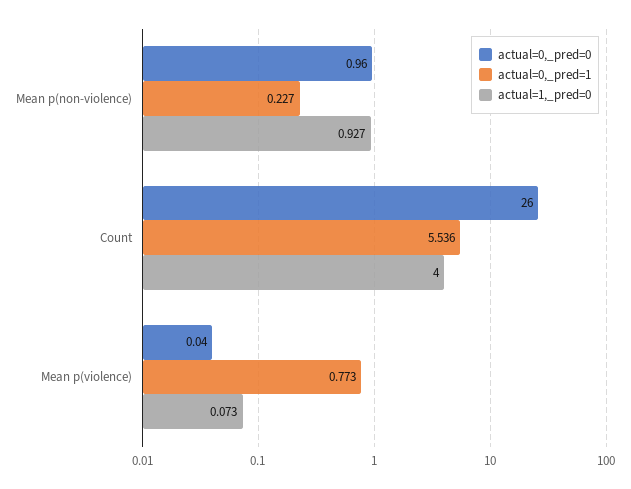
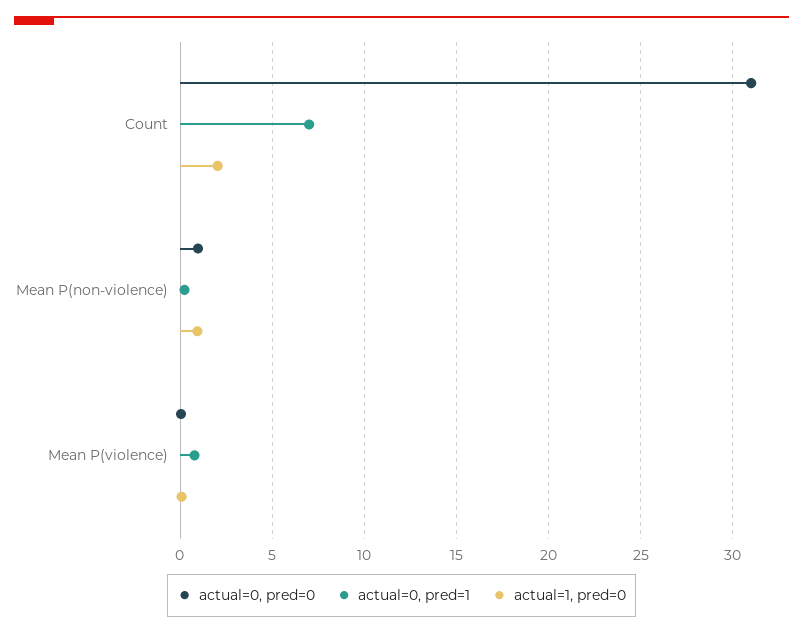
  {
    "actual=0,_pred=0": {
      "Mean p(non-violence)": 0.96,
-     "Count": 26,
+     "Count": 31,
      "Mean p(violence)": 0.04
    },
    "actual=0,_pred=1": {
      "Mean p(non-violence)": 0.227,
-     "Count": 5.536,
+     "Count": 7,
      "Mean p(violence)": 0.773
    },
    "actual=1,_pred=0": {
      "Mean p(non-violence)": 0.927,
-     "Count": 4,
+     "Count": 2,
      "Mean p(violence)": 0.073
    }
  }

